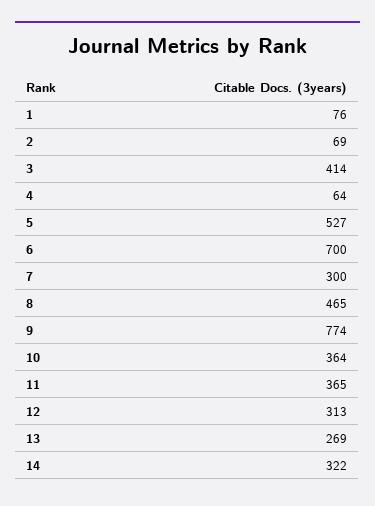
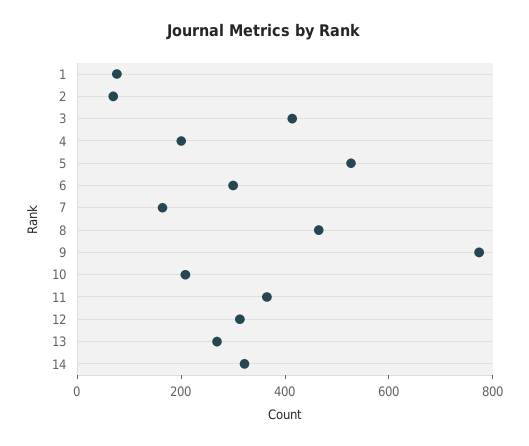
  {
    "1": 76,
    "2": 69,
    "3": 414,
-   "4": 64,
+   "4": 200,
    "5": 527,
-   "6": 700,
+   "6": 300,
-   "7": 300,
+   "7": 150,
    "8": 465,
    "9": 774,
-   "10": 364,
+   "10": 200,
    "11": 365,
    "12": 313,
    "13": 269,
    "14": 322
  }

